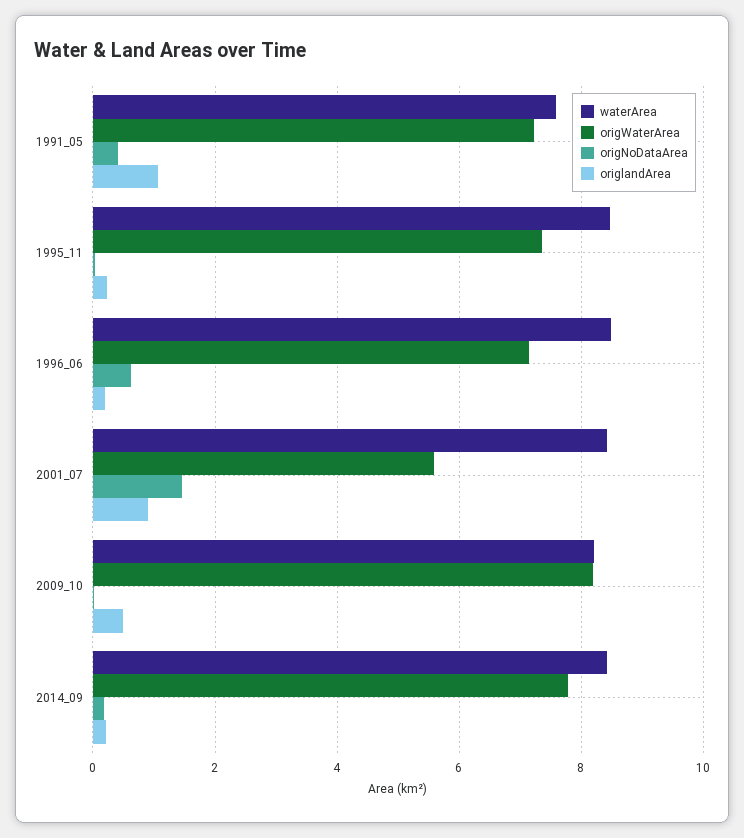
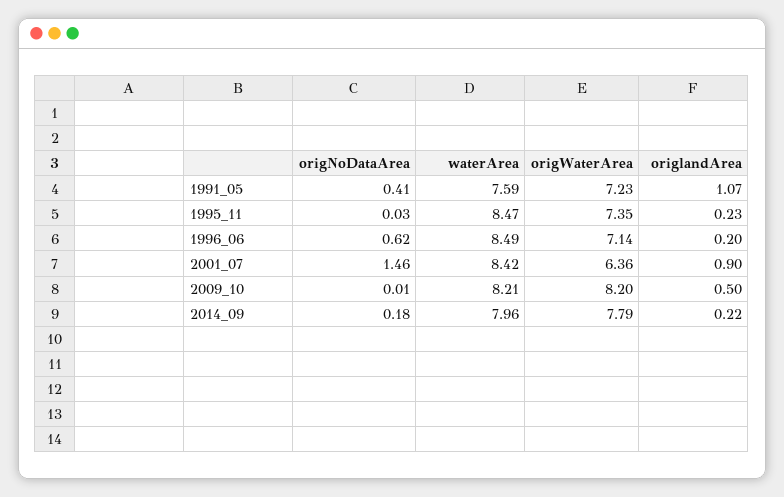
  {
    "waterArea": {
      "1991_05": 7.59,
      "1995_11": 8.47,
      "1996_06": 8.49,
      "2001_07": 8.42,
      "2009_10": 8.21,
-     "2014_09": 8.4
+     "2014_09": 7.96
    },
    "origWaterArea": {
      "1991_05": 7.23,
      "1995_11": 7.35,
      "1996_06": 7.14,
-     "2001_07": 5.6,
+     "2001_07": 6.36,
      "2009_10": 8.2,
      "2014_09": 7.79
    },
    "origNoDataArea": {
      "1991_05": 0.41,
      "1995_11": 0.03,
      "1996_06": 0.62,
      "2001_07": 1.46,
      "2009_10": 0.01,
      "2014_09": 0.18
    },
    "origlandArea": {
      "1991_05": 1.07,
      "1995_11": 0.23,
      "1996_06": 0.2,
      "2001_07": 0.9,
      "2009_10": 0.5,
      "2014_09": 0.22
    }
  }

